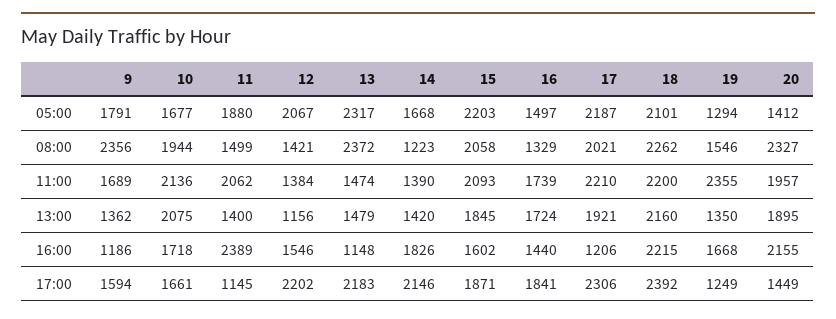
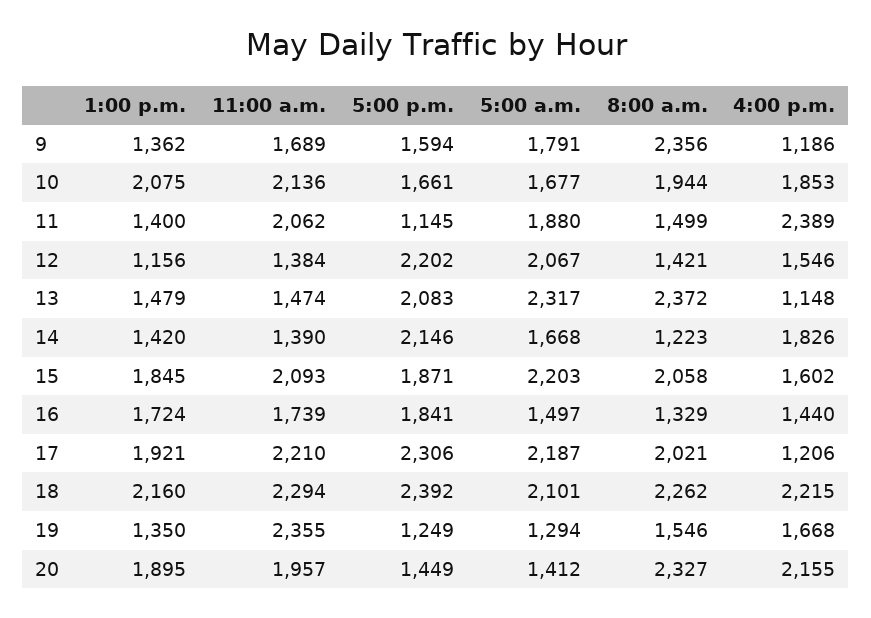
  {
    "9": {
      "05:00": 1791,
      "08:00": 2356,
      "11:00": 1689,
      "13:00": 1362,
      "16:00": 1186,
      "17:00": 1594
    },
    "10": {
      "05:00": 1677,
      "08:00": 1944,
      "11:00": 2136,
      "13:00": 2075,
-     "16:00": 1718,
+     "16:00": 1853,
      "17:00": 1661
    },
    "11": {
      "05:00": 1880,
      "08:00": 1499,
      "11:00": 2062,
      "13:00": 1400,
      "16:00": 2389,
      "17:00": 1145
    },
    "12": {
      "05:00": 2067,
      "08:00": 1421,
      "11:00": 1384,
      "13:00": 1156,
      "16:00": 1546,
      "17:00": 2202
    },
    "13": {
      "05:00": 2317,
      "08:00": 2372,
      "11:00": 1474,
      "13:00": 1479,
      "16:00": 1148,
-     "17:00": 2183
+     "17:00": 2083
    },
    "14": {
      "05:00": 1668,
      "08:00": 1223,
      "11:00": 1390,
      "13:00": 1420,
      "16:00": 1826,
      "17:00": 2146
    },
    "15": {
      "05:00": 2203,
      "08:00": 2058,
      "11:00": 2093,
      "13:00": 1845,
      "16:00": 1602,
      "17:00": 1871
    },
    "16": {
      "05:00": 1497,
      "08:00": 1329,
      "11:00": 1739,
      "13:00": 1724,
      "16:00": 1440,
      "17:00": 1841
    },
    "17": {
      "05:00": 2187,
      "08:00": 2021,
      "11:00": 2210,
      "13:00": 1921,
      "16:00": 1206,
      "17:00": 2306
    },
    "18": {
      "05:00": 2101,
      "08:00": 2262,
-     "11:00": 2200,
+     "11:00": 2294,
      "13:00": 2160,
      "16:00": 2215,
      "17:00": 2392
    },
    "19": {
      "05:00": 1294,
      "08:00": 1546,
      "11:00": 2355,
      "13:00": 1350,
      "16:00": 1668,
      "17:00": 1249
    },
    "20": {
      "05:00": 1412,
      "08:00": 2327,
      "11:00": 1957,
      "13:00": 1895,
      "16:00": 2155,
      "17:00": 1449
    }
  }

